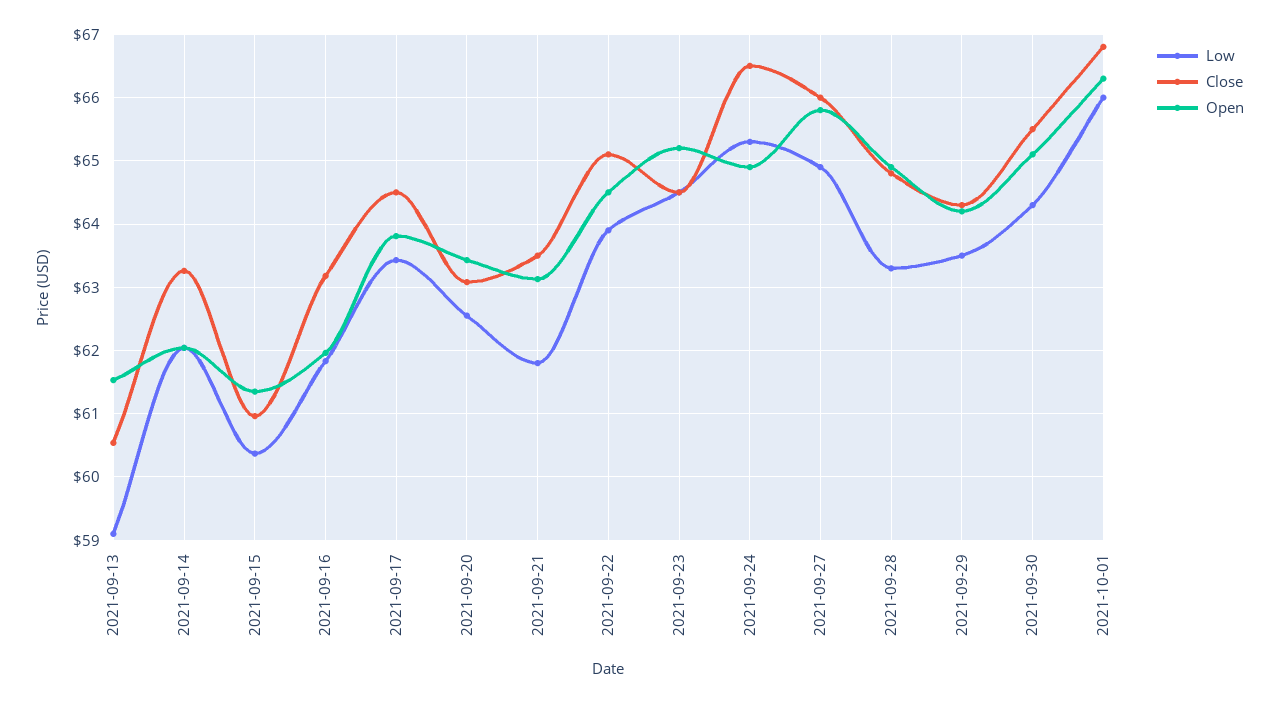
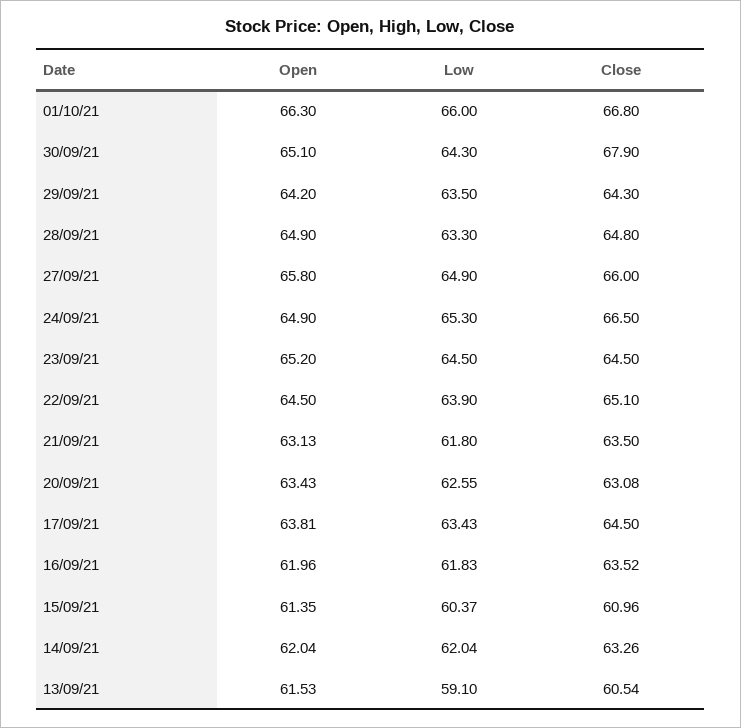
  {
    "Low": {
      "2021-09-13": 59.1,
      "2021-09-14": 62.04,
      "2021-09-15": 60.37,
      "2021-09-16": 61.83,
      "2021-09-17": 63.43,
      "2021-09-20": 62.55,
      "2021-09-21": 61.8,
      "2021-09-22": 63.9,
      "2021-09-23": 64.5,
      "2021-09-24": 65.3,
      "2021-09-27": 64.9,
      "2021-09-28": 63.3,
      "2021-09-29": 63.5,
      "2021-09-30": 64.3,
      "2021-10-01": 66
    },
    "Close": {
      "2021-09-13": 60.54,
      "2021-09-14": 63.26,
      "2021-09-15": 60.96,
-     "2021-09-16": 63.2,
+     "2021-09-16": 63.52,
      "2021-09-17": 64.5,
      "2021-09-20": 63.08,
      "2021-09-21": 63.5,
      "2021-09-22": 65.1,
      "2021-09-23": 64.5,
      "2021-09-24": 66.5,
      "2021-09-27": 66,
      "2021-09-28": 64.8,
      "2021-09-29": 64.3,
-     "2021-09-30": 65.5,
+     "2021-09-30": 67.9,
      "2021-10-01": 66.8
    },
    "Open": {
      "2021-09-13": 61.53,
      "2021-09-14": 62.04,
      "2021-09-15": 61.35,
      "2021-09-16": 61.96,
      "2021-09-17": 63.81,
      "2021-09-20": 63.43,
      "2021-09-21": 63.13,
      "2021-09-22": 64.5,
      "2021-09-23": 65.2,
      "2021-09-24": 64.9,
      "2021-09-27": 65.8,
      "2021-09-28": 64.9,
      "2021-09-29": 64.2,
      "2021-09-30": 65.1,
      "2021-10-01": 66.3
    }
  }

